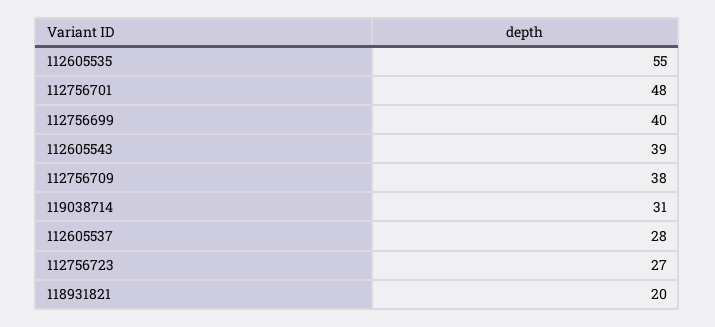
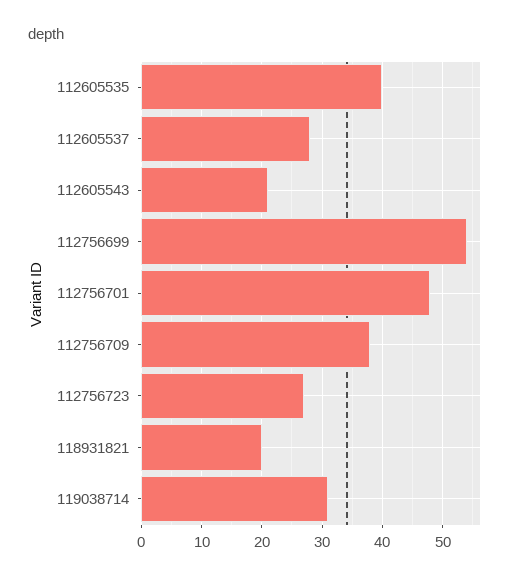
  {
-   "112605535": 55,
+   "112605535": 40,
    "112756701": 48,
-   "112756699": 40,
+   "112756699": 54,
-   "112605543": 39,
+   "112605543": 21,
    "112756709": 38,
    "119038714": 31,
    "112605537": 28,
    "112756723": 27,
    "118931821": 20
  }

